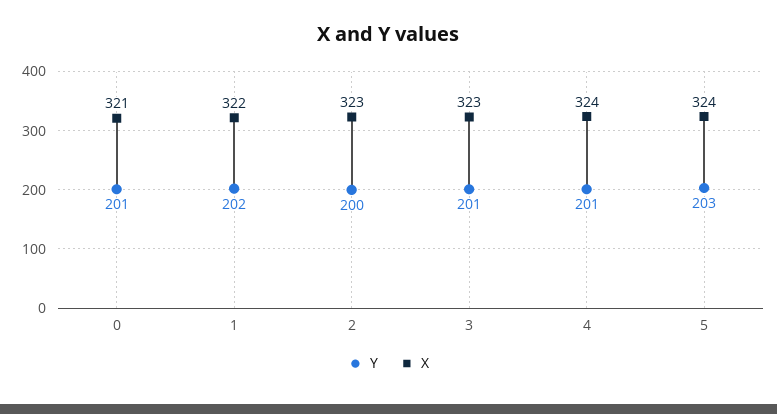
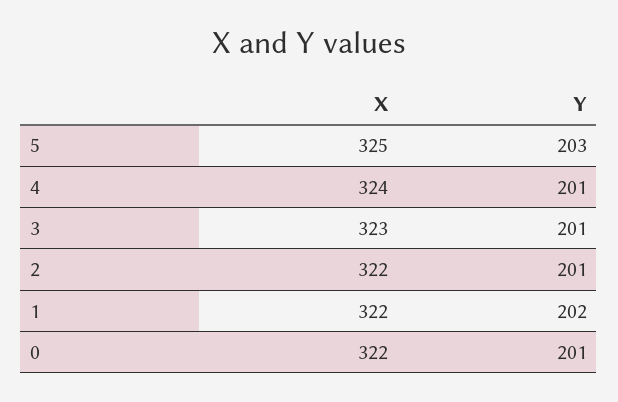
  {
    "Y": {
      "0": 201,
      "1": 202,
-     "2": 200,
+     "2": 201,
      "3": 201,
      "4": 201,
      "5": 203
    },
    "X": {
-     "0": 321,
+     "0": 322,
      "1": 322,
-     "2": 323,
+     "2": 322,
      "3": 323,
      "4": 324,
-     "5": 324
+     "5": 325
    }
  }

